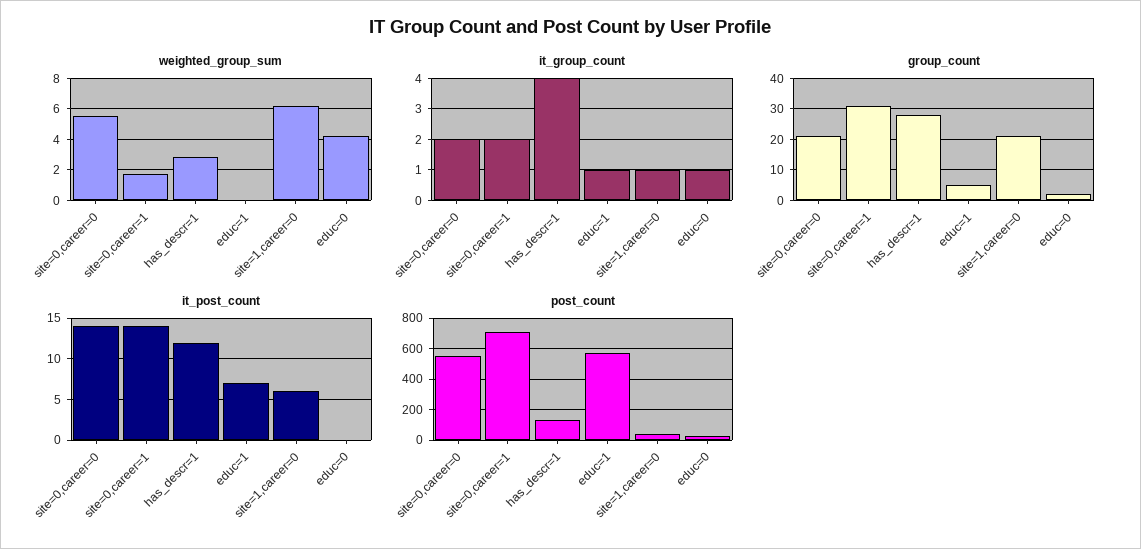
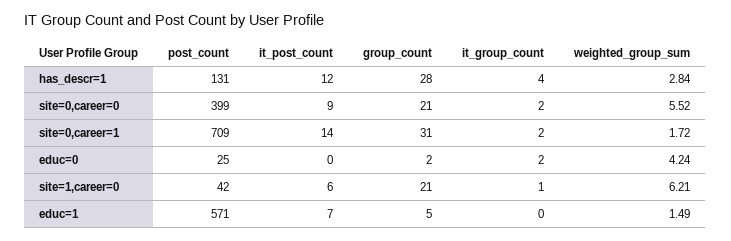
  {
    "weighted_group_sum": {
      "site=0,career=0": 5.52,
      "site=0,career=1": 1.72,
      "has_descr=1": 2.84,
-     "educ=1": 0,
+     "educ=1": 1.49,
      "site=1,career=0": 6.21,
      "educ=0": 4.24
    },
    "it_group_count": {
      "site=0,career=0": 2,
      "site=0,career=1": 2,
      "has_descr=1": 4,
-     "educ=1": 1,
+     "educ=1": 0,
      "site=1,career=0": 1,
-     "educ=0": 1
+     "educ=0": 2
    },
    "group_count": {
      "site=0,career=0": 21,
      "site=0,career=1": 31,
      "has_descr=1": 28,
      "educ=1": 5,
      "site=1,career=0": 21,
      "educ=0": 2
    },
    "it_post_count": {
-     "site=0,career=0": 14,
+     "site=0,career=0": 9,
      "site=0,career=1": 14,
      "has_descr=1": 12,
      "educ=1": 7,
      "site=1,career=0": 6,
      "educ=0": 0
    },
    "post_count": {
-     "site=0,career=0": 550,
+     "site=0,career=0": 399,
      "site=0,career=1": 709,
      "has_descr=1": 131,
      "educ=1": 571,
      "site=1,career=0": 42,
      "educ=0": 25
    }
  }

